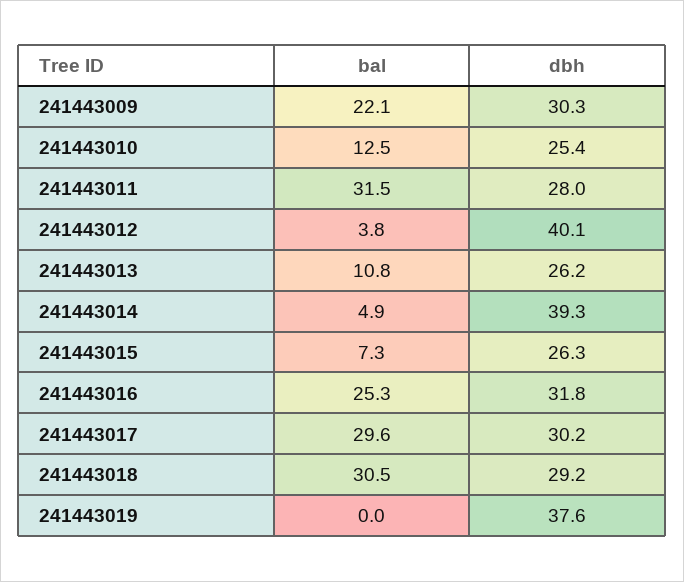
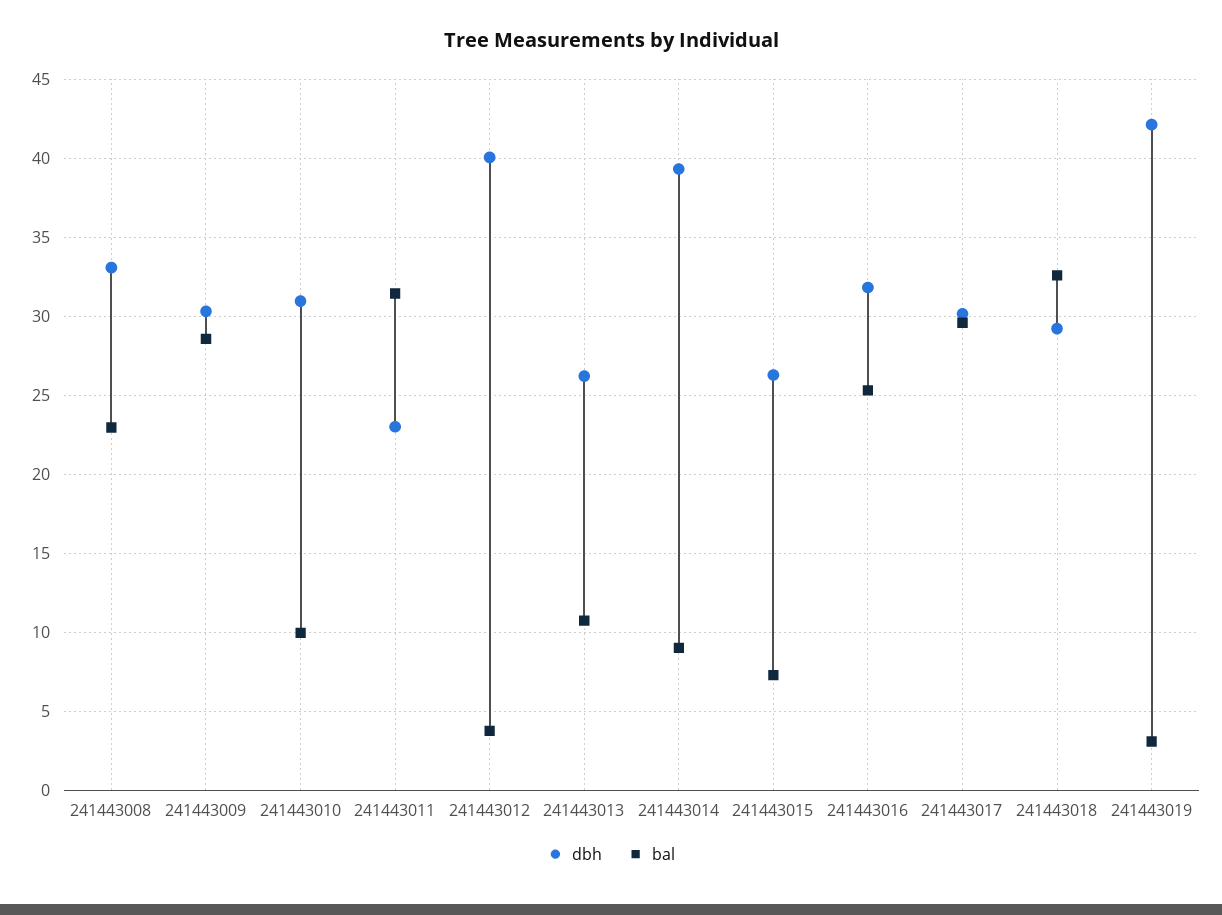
  {
    "bal": {
-     "241443009": 22.1,
+     "241443009": 28.5,
-     "241443010": 12.5,
+     "241443010": 10,
      "241443011": 31.5,
      "241443012": 3.8,
      "241443013": 10.8,
-     "241443014": 4.9,
+     "241443014": 9,
      "241443015": 7.3,
      "241443016": 25.3,
      "241443017": 29.6,
-     "241443018": 30.5,
+     "241443018": 32.5,
-     "241443019": 0
+     "241443019": 3,
+     "241443008": 23
    },
    "dbh": {
      "241443009": 30.3,
-     "241443010": 25.4,
+     "241443010": 31,
-     "241443011": 28,
+     "241443011": 23,
      "241443012": 40.1,
      "241443013": 26.2,
      "241443014": 39.3,
      "241443015": 26.3,
      "241443016": 31.8,
      "241443017": 30.2,
      "241443018": 29.2,
-     "241443019": 37.6
+     "241443019": 42,
+     "241443008": 33
    }
  }

